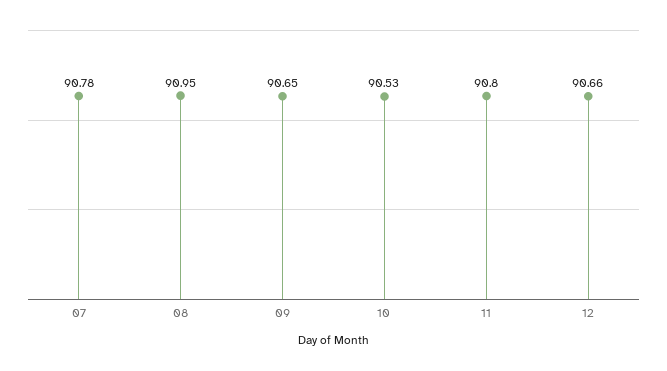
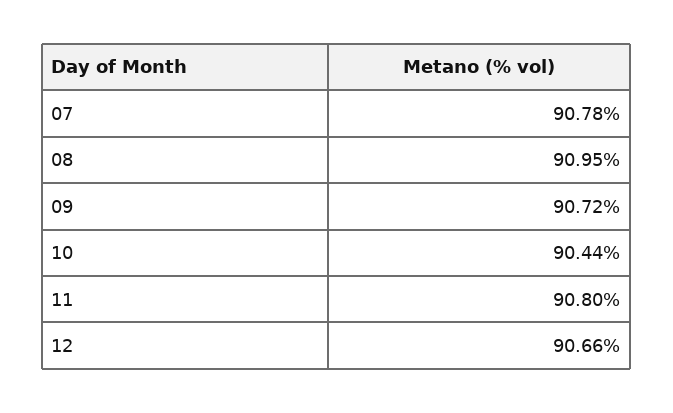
  {
    "07": 90.78,
    "08": 90.95,
-   "09": 90.65,
+   "09": 90.72,
-   "10": 90.53,
+   "10": 90.44,
    "11": 90.8,
    "12": 90.66
  }

